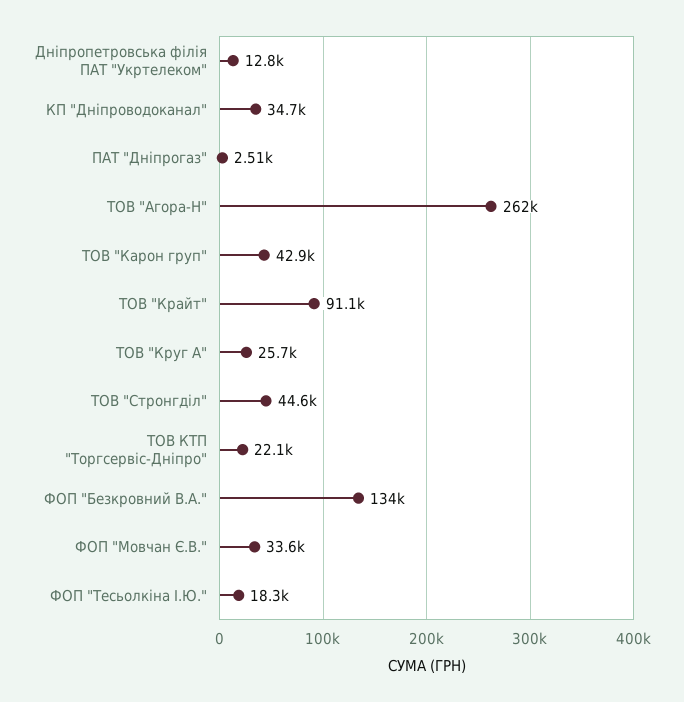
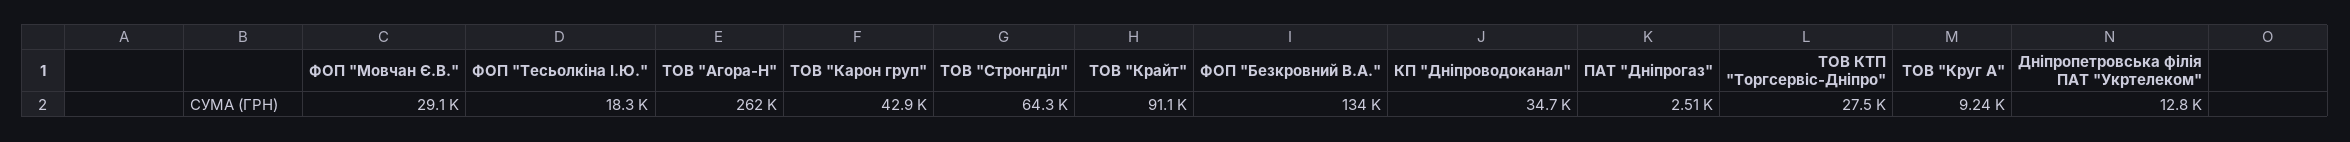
  {
    "Дніпропетровська філія ПАТ \"Укртелеком\"": 12800,
    "КП \"Дніпроводоканал\"": 34700,
    "ПАТ \"Дніпрогаз\"": 2510,
    "ТОВ \"Агора-Н\"": 262000,
    "ТОВ \"Карон груп\"": 42900,
    "ТОВ \"Крайт\"": 91100,
-   "ТОВ \"Круг А\"": 25700,
+   "ТОВ \"Круг А\"": 9240,
-   "ТОВ \"Стронгділ\"": 44600,
+   "ТОВ \"Стронгділ\"": 64300,
-   "ТОВ КТП \"Торгсервіс-Дніпро\"": 22100,
+   "ТОВ КТП \"Торгсервіс-Дніпро\"": 27500,
    "ФОП \"Безкровний В.А.\"": 134000,
-   "ФОП \"Мовчан Є.В.\"": 33600,
+   "ФОП \"Мовчан Є.В.\"": 29100,
    "ФОП \"Тесьолкіна І.Ю.\"": 18300
  }

